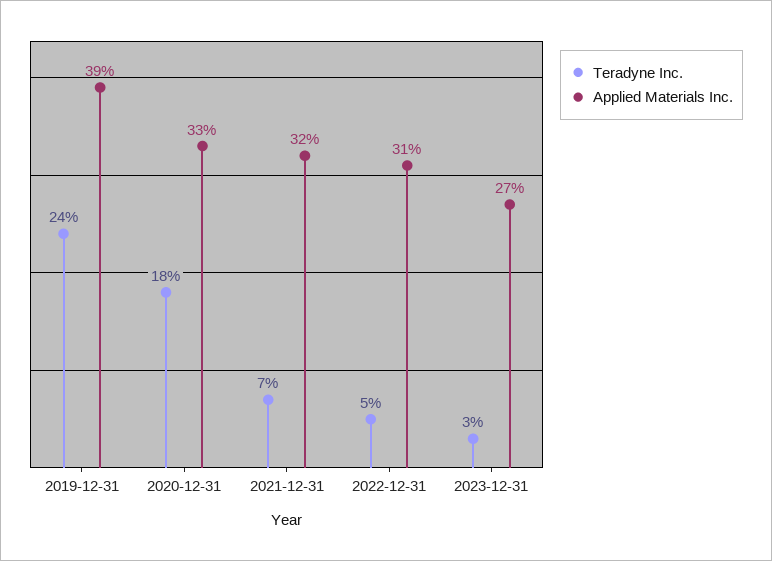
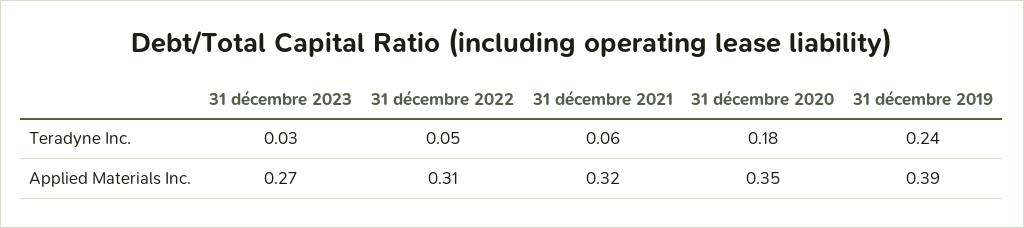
  {
    "Teradyne Inc.": {
      "2019-12-31": 0.24,
      "2020-12-31": 0.18,
-     "2021-12-31": 0.07,
+     "2021-12-31": 0.06,
      "2022-12-31": 0.05,
      "2023-12-31": 0.03
    },
    "Applied Materials Inc.": {
      "2019-12-31": 0.39,
-     "2020-12-31": 0.33,
+     "2020-12-31": 0.35,
      "2021-12-31": 0.32,
      "2022-12-31": 0.31,
      "2023-12-31": 0.27
    }
  }

